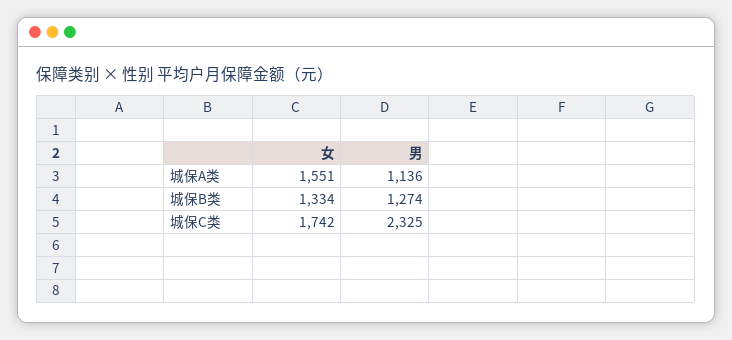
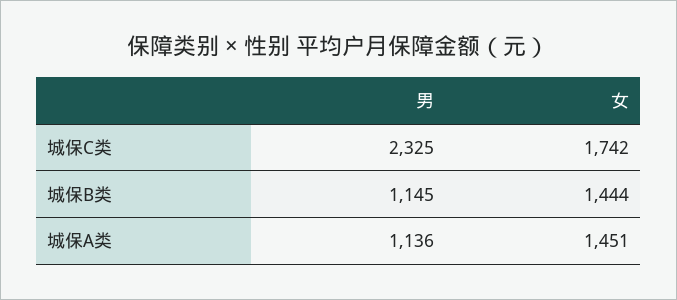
  {
    "女": {
-     "城保A类": 1551,
+     "城保A类": 1451,
-     "城保B类": 1334,
+     "城保B类": 1444,
      "城保C类": 1742
    },
    "男": {
      "城保A类": 1136,
-     "城保B类": 1274,
+     "城保B类": 1145,
      "城保C类": 2325
    }
  }

